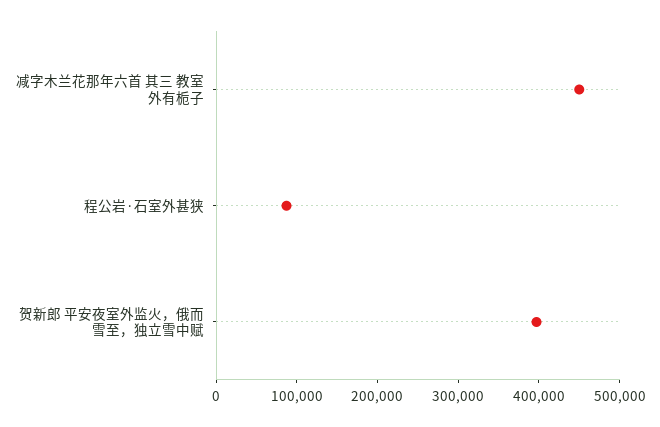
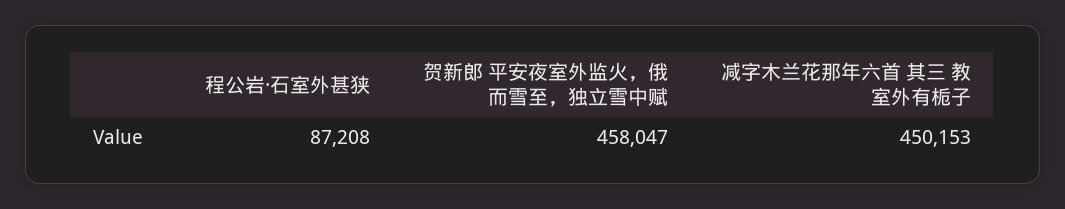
  {
    "减字木兰花那年六首 其三 教室外有栀子": 450153,
    "程公岩·石室外甚狭": 87208,
-   "贺新郎 平安夜室外监火，俄而雪至，独立雪中赋": 400000
+   "贺新郎 平安夜室外监火，俄而雪至，独立雪中赋": 458047
  }

